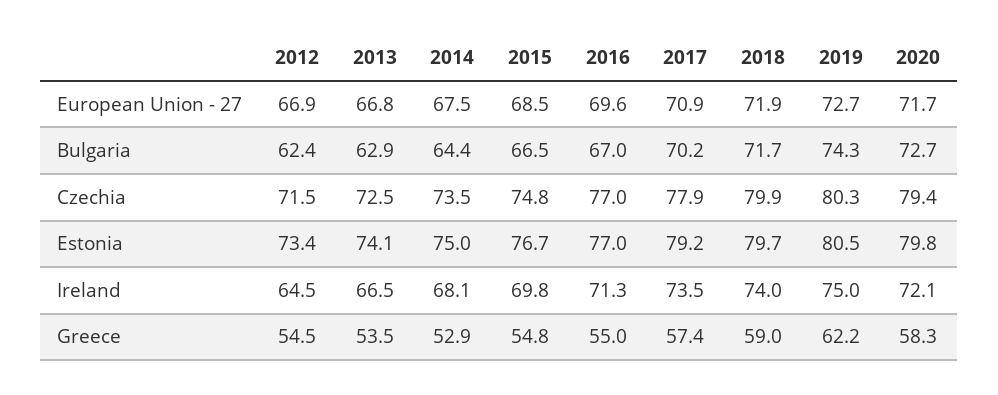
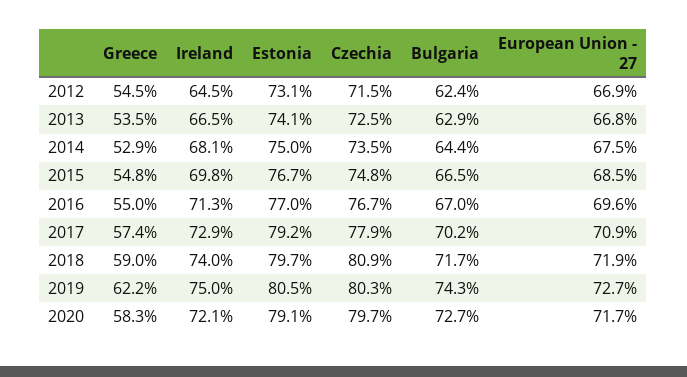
  {
    "2012": {
      "European Union - 27": 66.9,
      "Bulgaria": 62.4,
      "Czechia": 71.5,
-     "Estonia": 73.4,
+     "Estonia": 73.1,
      "Ireland": 64.5,
      "Greece": 54.5
    },
    "2013": {
      "European Union - 27": 66.8,
      "Bulgaria": 62.9,
      "Czechia": 72.5,
      "Estonia": 74.1,
      "Ireland": 66.5,
      "Greece": 53.5
    },
    "2014": {
      "European Union - 27": 67.5,
      "Bulgaria": 64.4,
      "Czechia": 73.5,
      "Estonia": 75,
      "Ireland": 68.1,
      "Greece": 52.9
    },
    "2015": {
      "European Union - 27": 68.5,
      "Bulgaria": 66.5,
      "Czechia": 74.8,
      "Estonia": 76.7,
      "Ireland": 69.8,
      "Greece": 54.8
    },
    "2016": {
      "European Union - 27": 69.6,
      "Bulgaria": 67,
-     "Czechia": 77,
+     "Czechia": 76.7,
      "Estonia": 77,
      "Ireland": 71.3,
      "Greece": 55
    },
    "2017": {
      "European Union - 27": 70.9,
      "Bulgaria": 70.2,
      "Czechia": 77.9,
      "Estonia": 79.2,
-     "Ireland": 73.5,
+     "Ireland": 72.9,
      "Greece": 57.4
    },
    "2018": {
      "European Union - 27": 71.9,
      "Bulgaria": 71.7,
-     "Czechia": 79.9,
+     "Czechia": 80.9,
      "Estonia": 79.7,
      "Ireland": 74,
      "Greece": 59
    },
    "2019": {
      "European Union - 27": 72.7,
      "Bulgaria": 74.3,
      "Czechia": 80.3,
      "Estonia": 80.5,
      "Ireland": 75,
      "Greece": 62.2
    },
    "2020": {
      "European Union - 27": 71.7,
      "Bulgaria": 72.7,
-     "Czechia": 79.4,
+     "Czechia": 79.7,
-     "Estonia": 79.8,
+     "Estonia": 79.1,
      "Ireland": 72.1,
      "Greece": 58.3
    }
  }

